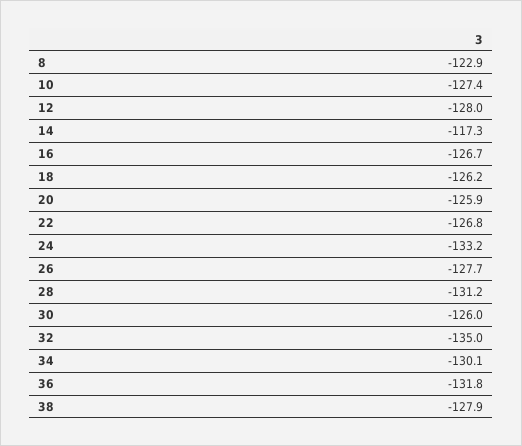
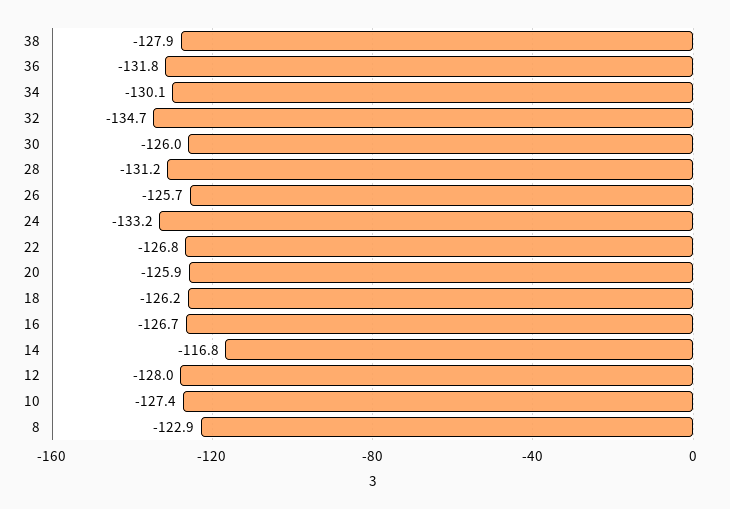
  {
    "8": -122.9,
    "10": -127.4,
    "12": -128,
-   "14": -117.3,
+   "14": -116.8,
    "16": -126.7,
    "18": -126.2,
    "20": -125.9,
    "22": -126.8,
    "24": -133.2,
-   "26": -127.7,
+   "26": -125.7,
    "28": -131.2,
    "30": -126,
-   "32": -135,
+   "32": -134.7,
    "34": -130.1,
    "36": -131.8,
    "38": -127.9
  }

